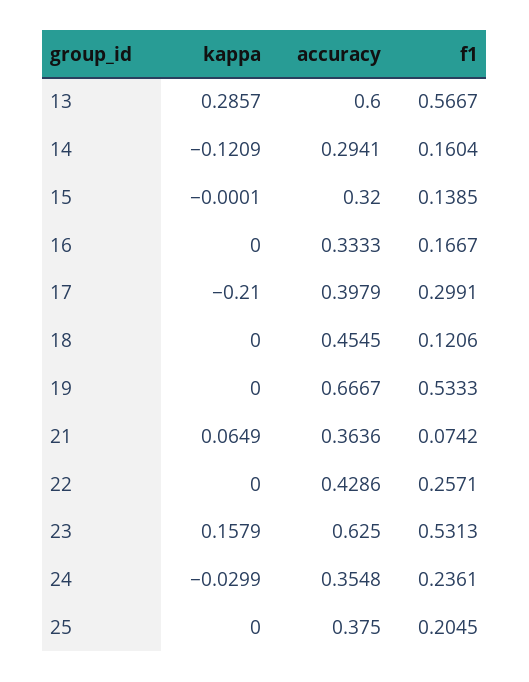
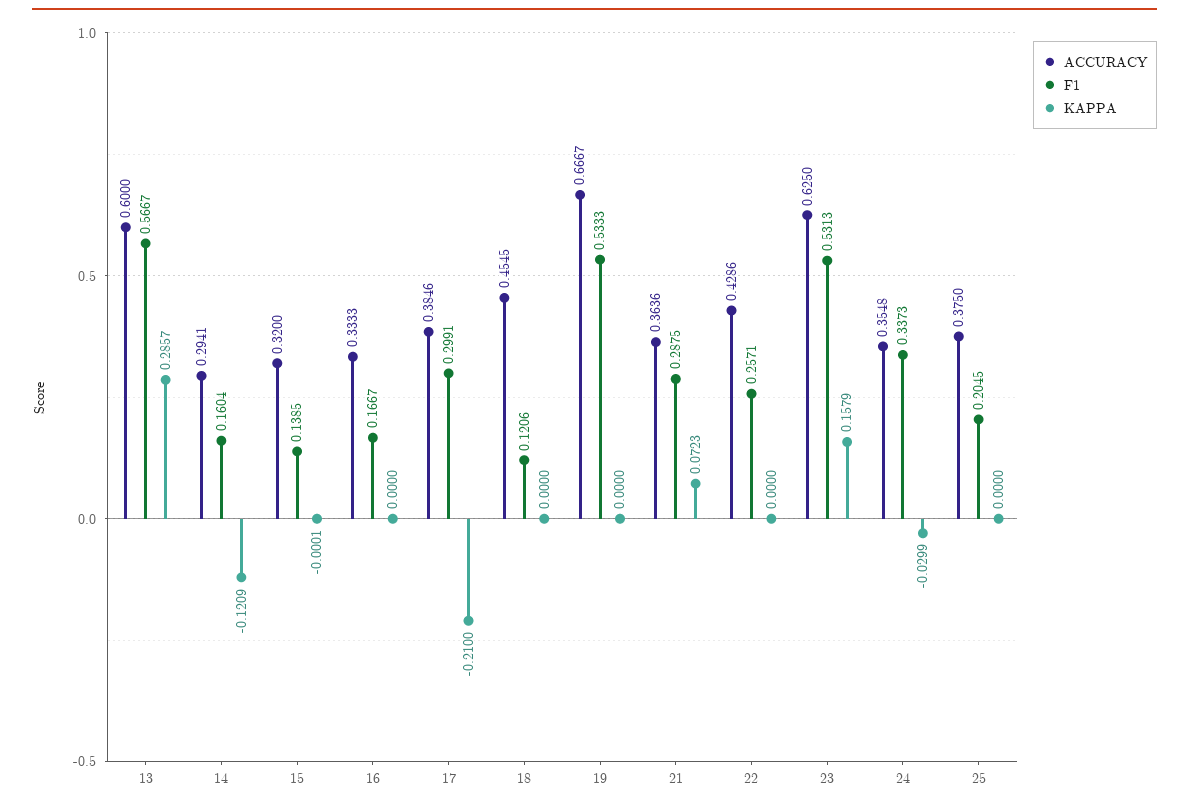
  {
    "kappa": {
      "13": 0.2857,
      "14": -0.1209,
      "15": -0.0001,
      "16": 0,
      "17": -0.21,
      "18": 0,
      "19": 0,
-     "21": 0.0649,
+     "21": 0.0723,
      "22": 0,
      "23": 0.1579,
      "24": -0.0299,
      "25": 0
    },
    "accuracy": {
      "13": 0.6,
      "14": 0.2941,
      "15": 0.32,
      "16": 0.3333,
-     "17": 0.3979,
+     "17": 0.3846,
      "18": 0.4545,
      "19": 0.6667,
      "21": 0.3636,
      "22": 0.4286,
      "23": 0.625,
      "24": 0.3548,
      "25": 0.375
    },
    "f1": {
      "13": 0.5667,
      "14": 0.1604,
      "15": 0.1385,
      "16": 0.1667,
      "17": 0.2991,
      "18": 0.1206,
      "19": 0.5333,
-     "21": 0.0742,
+     "21": 0.2875,
      "22": 0.2571,
      "23": 0.5313,
-     "24": 0.2361,
+     "24": 0.3373,
      "25": 0.2045
    }
  }

